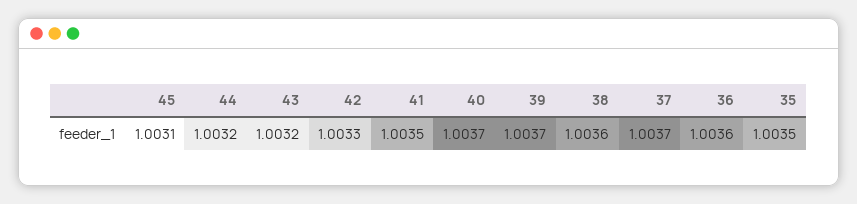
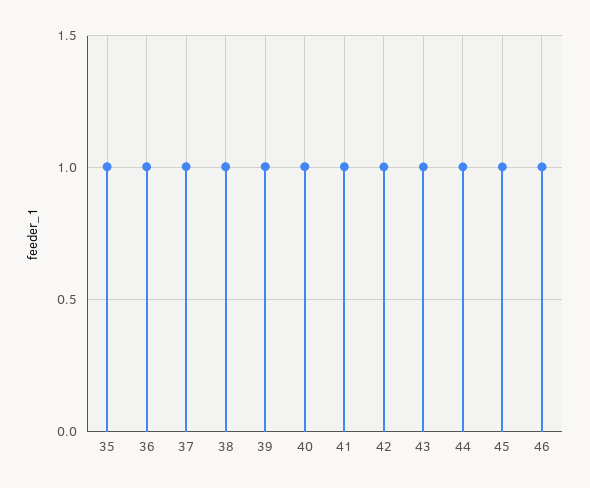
  {
    "45": 1.0031,
    "44": 1.0032,
    "43": 1.0032,
    "42": 1.0033,
    "41": 1.0035,
    "40": 1.0037,
    "39": 1.0037,
    "38": 1.0036,
    "37": 1.0037,
    "36": 1.0036,
-   "35": 1.0035
+   "35": 1.0035,
+   "46": 1
  }

